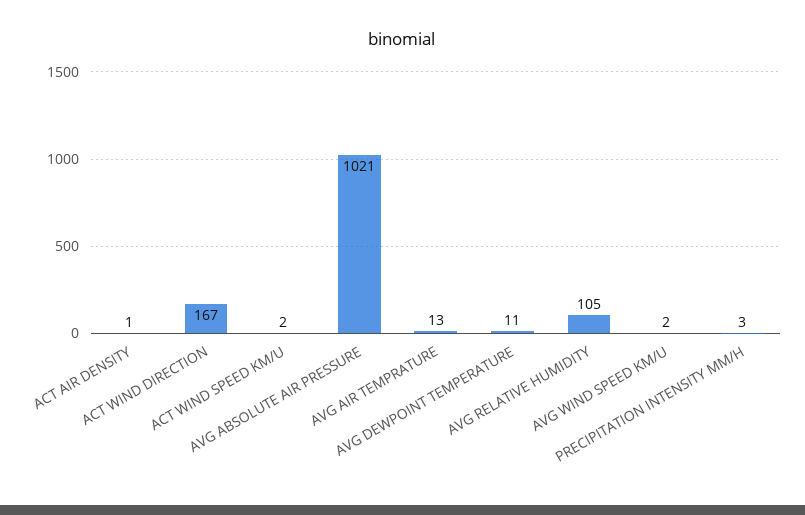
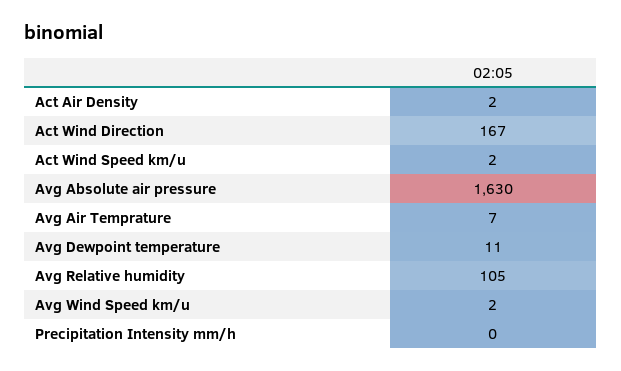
  {
-   "ACT AIR DENSITY": 1,
+   "ACT AIR DENSITY": 2,
    "ACT WIND DIRECTION": 167,
    "ACT WIND SPEED KM/U": 2,
-   "AVG ABSOLUTE AIR PRESSURE": 1021,
+   "AVG ABSOLUTE AIR PRESSURE": 1630,
-   "AVG AIR TEMPRATURE": 13,
+   "AVG AIR TEMPRATURE": 7,
    "AVG DEWPOINT TEMPERATURE": 11,
    "AVG RELATIVE HUMIDITY": 105,
    "AVG WIND SPEED KM/U": 2,
-   "PRECIPITATION INTENSITY MM/H": 3
+   "PRECIPITATION INTENSITY MM/H": 0
  }

